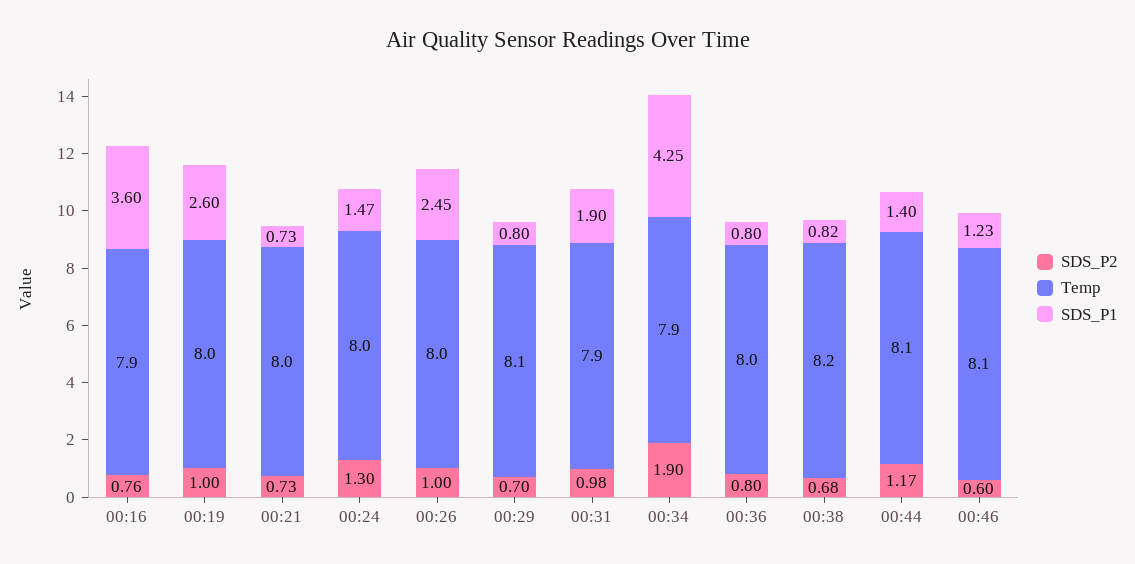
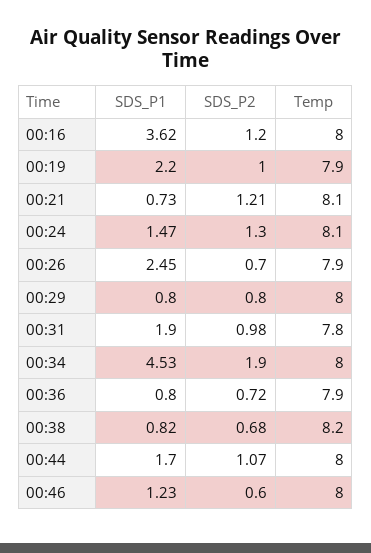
  {
    "SDS_P2": {
-     "00:16": 0.76,
+     "00:16": 1.2,
      "00:19": 1,
-     "00:21": 0.73,
+     "00:21": 1.21,
      "00:24": 1.3,
-     "00:26": 1,
+     "00:26": 0.7,
-     "00:29": 0.7,
+     "00:29": 0.8,
      "00:31": 0.98,
      "00:34": 1.9,
-     "00:36": 0.8,
+     "00:36": 0.72,
      "00:38": 0.68,
-     "00:44": 1.17,
+     "00:44": 1.07,
      "00:46": 0.6
    },
    "Temp": {
-     "00:16": 7.9,
+     "00:16": 8,
-     "00:19": 8,
+     "00:19": 7.9,
-     "00:21": 8,
+     "00:21": 8.1,
-     "00:24": 8,
+     "00:24": 8.1,
-     "00:26": 8,
+     "00:26": 7.9,
-     "00:29": 8.1,
+     "00:29": 8,
-     "00:31": 7.9,
+     "00:31": 7.8,
-     "00:34": 7.9,
+     "00:34": 8,
-     "00:36": 8,
+     "00:36": 7.9,
      "00:38": 8.2,
-     "00:44": 8.1,
+     "00:44": 8,
-     "00:46": 8.1
+     "00:46": 8
    },
    "SDS_P1": {
-     "00:16": 3.6,
+     "00:16": 3.62,
-     "00:19": 2.6,
+     "00:19": 2.2,
      "00:21": 0.73,
      "00:24": 1.47,
      "00:26": 2.45,
      "00:29": 0.8,
      "00:31": 1.9,
-     "00:34": 4.25,
+     "00:34": 4.53,
      "00:36": 0.8,
      "00:38": 0.82,
-     "00:44": 1.4,
+     "00:44": 1.7,
      "00:46": 1.23
    }
  }

